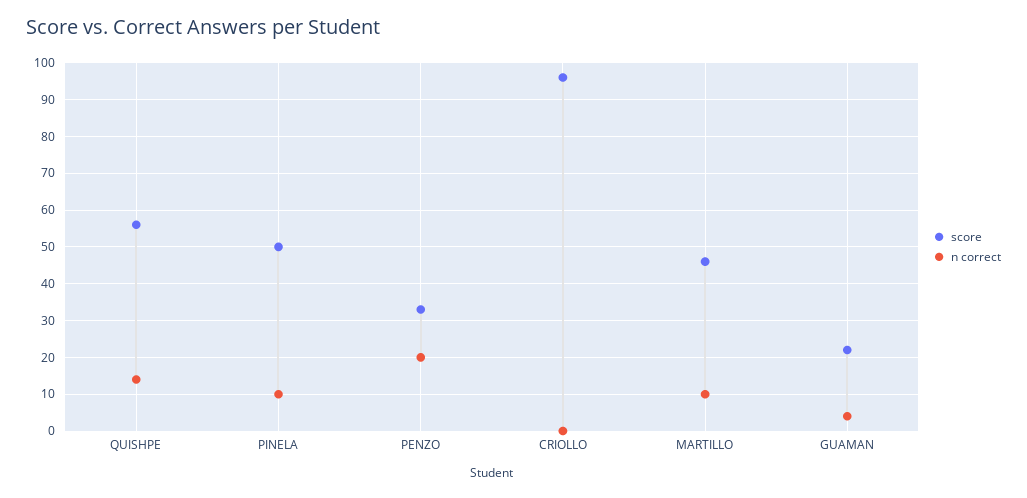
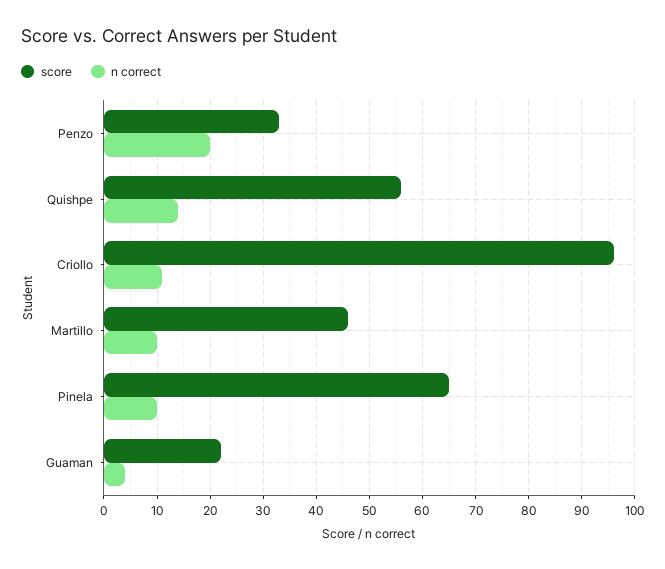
  {
    "score": {
      "QUISHPE": 55,
-     "PINELA": 50,
+     "PINELA": 65,
      "PENZO": 35,
      "CRIOLLO": 95,
      "MARTILLO": 45,
      "GUAMAN": 20
    },
    "n correct": {
      "QUISHPE": 15,
      "PINELA": 10,
      "PENZO": 20,
-     "CRIOLLO": 0,
+     "CRIOLLO": 10,
      "MARTILLO": 10,
      "GUAMAN": 5
    }
  }

